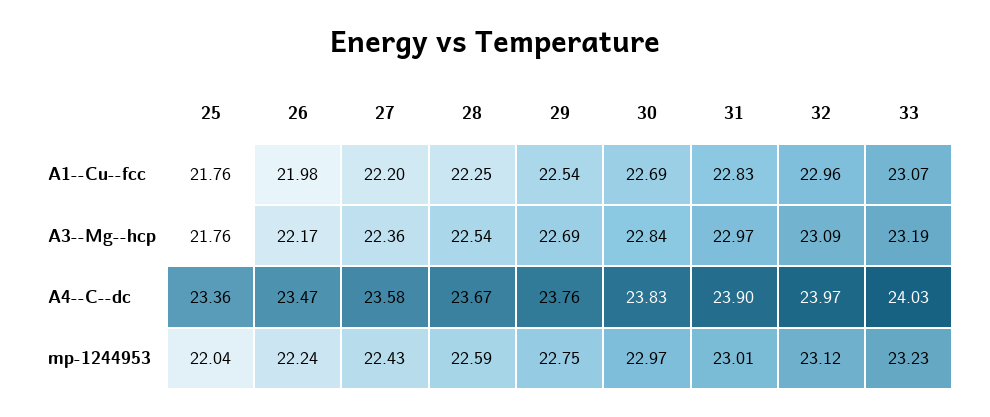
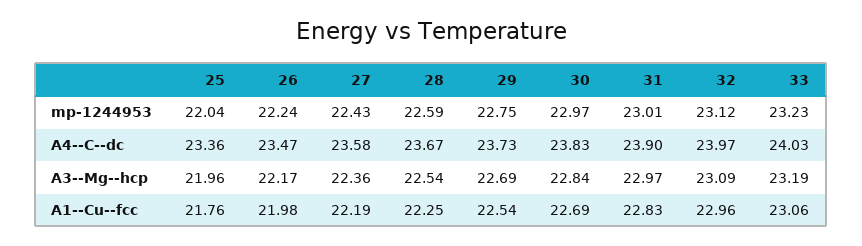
  {
    "25": {
      "A1--Cu--fcc": 21.76,
-     "A3--Mg--hcp": 21.76,
+     "A3--Mg--hcp": 21.96,
      "A4--C--dc": 23.36,
      "mp-1244953": 22.04
    },
    "26": {
      "A1--Cu--fcc": 21.98,
      "A3--Mg--hcp": 22.17,
      "A4--C--dc": 23.47,
      "mp-1244953": 22.24
    },
    "27": {
-     "A1--Cu--fcc": 22.2,
+     "A1--Cu--fcc": 22.19,
      "A3--Mg--hcp": 22.36,
      "A4--C--dc": 23.58,
      "mp-1244953": 22.43
    },
    "28": {
      "A1--Cu--fcc": 22.25,
      "A3--Mg--hcp": 22.54,
      "A4--C--dc": 23.67,
      "mp-1244953": 22.59
    },
    "29": {
      "A1--Cu--fcc": 22.54,
      "A3--Mg--hcp": 22.69,
-     "A4--C--dc": 23.76,
+     "A4--C--dc": 23.73,
      "mp-1244953": 22.75
    },
    "30": {
      "A1--Cu--fcc": 22.69,
      "A3--Mg--hcp": 22.84,
      "A4--C--dc": 23.83,
      "mp-1244953": 22.97
    },
    "31": {
      "A1--Cu--fcc": 22.83,
      "A3--Mg--hcp": 22.97,
      "A4--C--dc": 23.9,
      "mp-1244953": 23.01
    },
    "32": {
      "A1--Cu--fcc": 22.96,
      "A3--Mg--hcp": 23.09,
      "A4--C--dc": 23.97,
      "mp-1244953": 23.12
    },
    "33": {
-     "A1--Cu--fcc": 23.07,
+     "A1--Cu--fcc": 23.06,
      "A3--Mg--hcp": 23.19,
      "A4--C--dc": 24.03,
      "mp-1244953": 23.23
    }
  }

